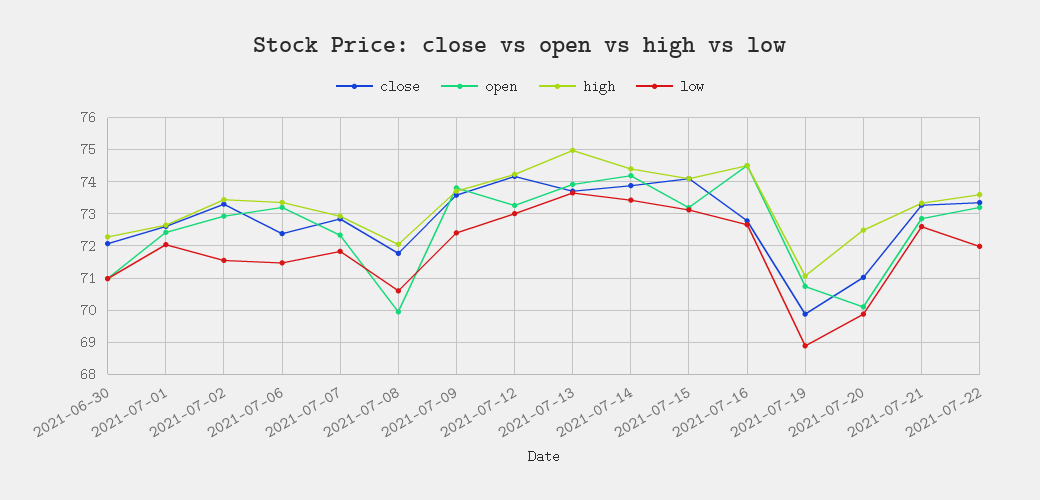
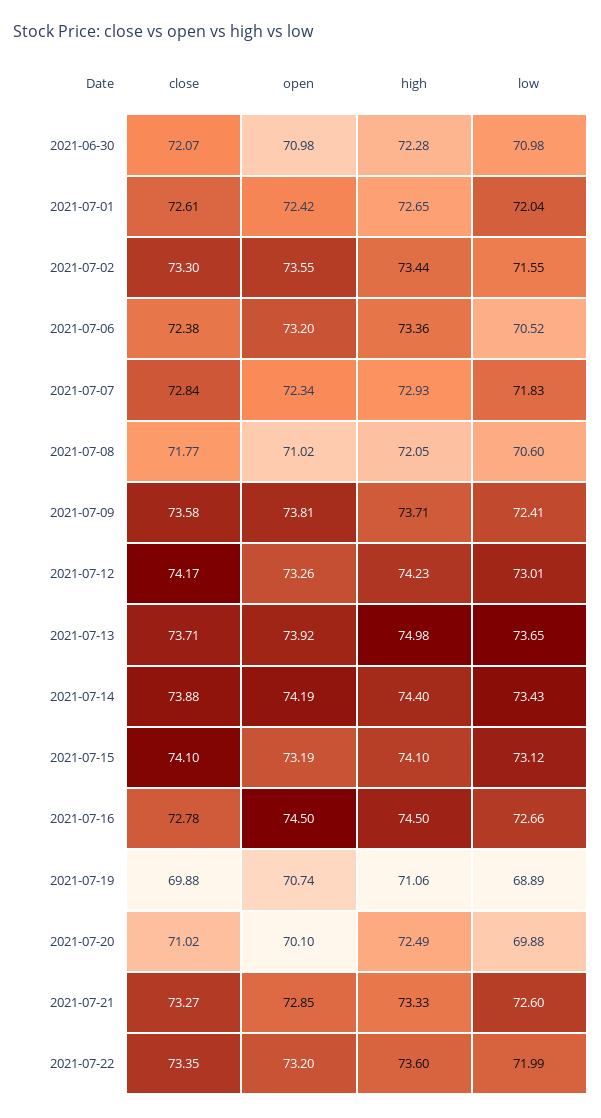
  {
    "close": {
      "2021-06-30": 72.07,
      "2021-07-01": 72.61,
      "2021-07-02": 73.3,
      "2021-07-06": 72.38,
      "2021-07-07": 72.84,
      "2021-07-08": 71.77,
      "2021-07-09": 73.58,
      "2021-07-12": 74.17,
      "2021-07-13": 73.71,
      "2021-07-14": 73.88,
      "2021-07-15": 74.1,
      "2021-07-16": 72.78,
      "2021-07-19": 69.88,
      "2021-07-20": 71.02,
      "2021-07-21": 73.27,
      "2021-07-22": 73.35
    },
    "open": {
      "2021-06-30": 70.98,
      "2021-07-01": 72.42,
-     "2021-07-02": 73,
+     "2021-07-02": 73.55,
      "2021-07-06": 73.2,
      "2021-07-07": 72.34,
-     "2021-07-08": 70,
+     "2021-07-08": 71.02,
      "2021-07-09": 73.81,
      "2021-07-12": 73.26,
      "2021-07-13": 73.92,
      "2021-07-14": 74.19,
      "2021-07-15": 73.19,
      "2021-07-16": 74.5,
      "2021-07-19": 70.74,
      "2021-07-20": 70.1,
      "2021-07-21": 72.85,
      "2021-07-22": 73.2
    },
    "high": {
      "2021-06-30": 72.28,
      "2021-07-01": 72.65,
      "2021-07-02": 73.44,
      "2021-07-06": 73.36,
      "2021-07-07": 72.93,
      "2021-07-08": 72.05,
      "2021-07-09": 73.71,
      "2021-07-12": 74.23,
      "2021-07-13": 74.98,
      "2021-07-14": 74.4,
      "2021-07-15": 74.1,
      "2021-07-16": 74.5,
      "2021-07-19": 71.06,
      "2021-07-20": 72.49,
      "2021-07-21": 73.33,
      "2021-07-22": 73.6
    },
    "low": {
      "2021-06-30": 70.98,
      "2021-07-01": 72.04,
      "2021-07-02": 71.55,
-     "2021-07-06": 71.4,
+     "2021-07-06": 70.52,
      "2021-07-07": 71.83,
      "2021-07-08": 70.6,
      "2021-07-09": 72.41,
      "2021-07-12": 73.01,
      "2021-07-13": 73.65,
      "2021-07-14": 73.43,
      "2021-07-15": 73.12,
      "2021-07-16": 72.66,
      "2021-07-19": 68.89,
      "2021-07-20": 69.88,
      "2021-07-21": 72.6,
      "2021-07-22": 71.99
    }
  }

